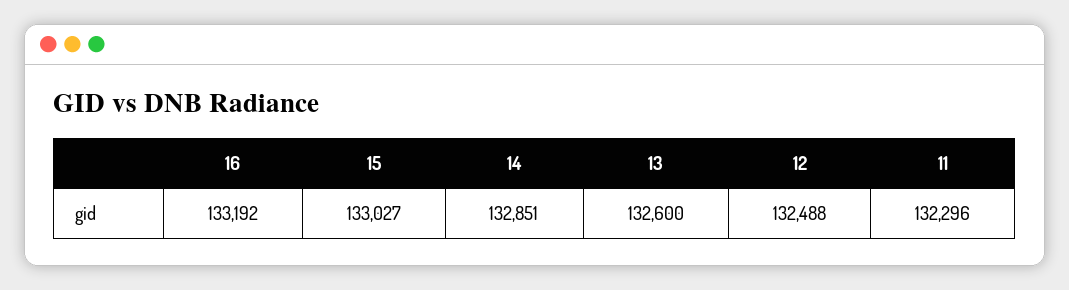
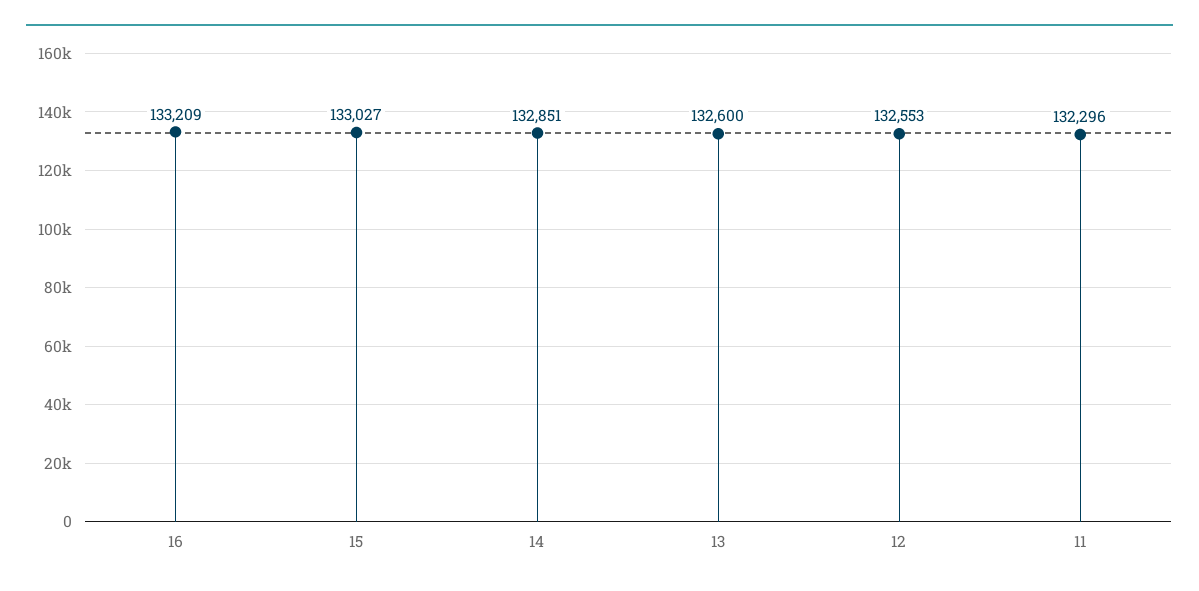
  {
-   "16": 133192,
+   "16": 133209,
    "15": 133027,
    "14": 132851,
    "13": 132600,
-   "12": 132488,
+   "12": 132553,
    "11": 132296
  }

